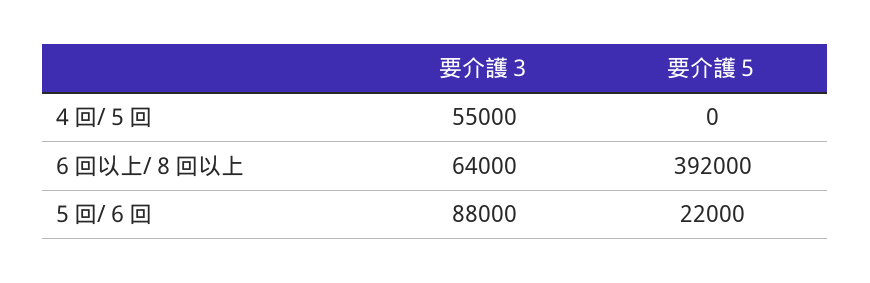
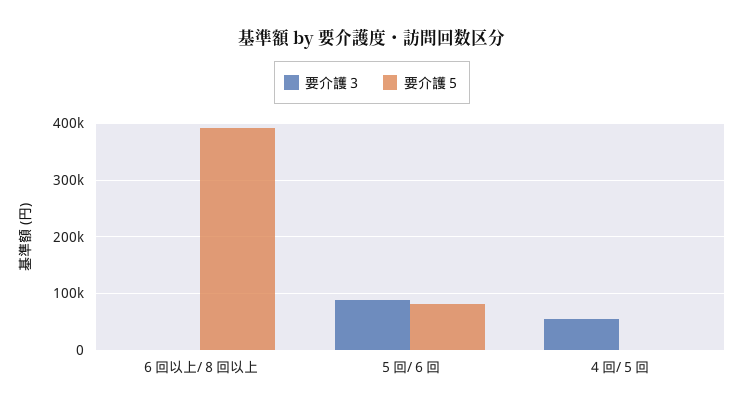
  {
    "要介護３": {
      "４回/５回": 55000,
-     "６回以上/８回以上": 64000,
+     "６回以上/８回以上": 0,
      "５回/６回": 88000
    },
    "要介護５": {
      "４回/５回": 0,
      "６回以上/８回以上": 392000,
-     "５回/６回": 22000
+     "５回/６回": 80000
    }
  }

